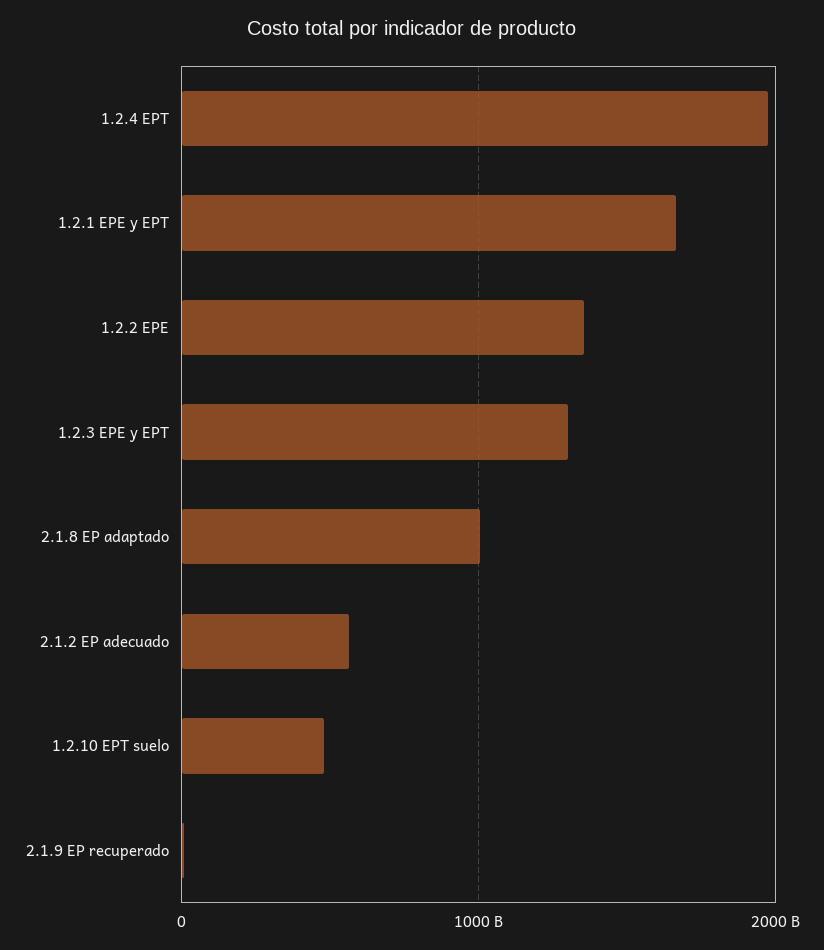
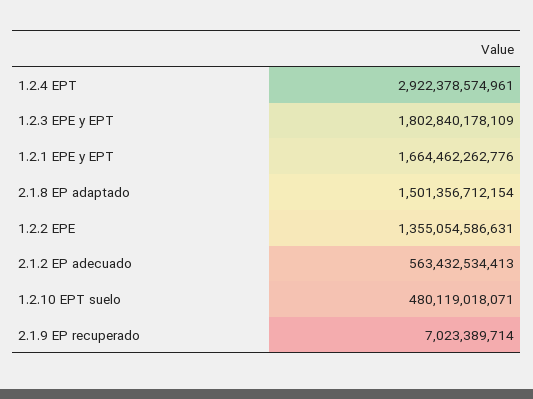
  {
-   "1.2.4 EPT": 2000000000000,
+   "1.2.4 EPT": 2922378574961,
    "1.2.1 EPE y EPT": 1664462262776,
    "1.2.2 EPE": 1355054586631,
-   "1.2.3 EPE y EPT": 1300000000000,
+   "1.2.3 EPE y EPT": 1802840178109,
-   "2.1.8 EP adaptado": 1000000000000,
+   "2.1.8 EP adaptado": 1501356712154,
    "2.1.2 EP adecuado": 563432534413,
    "1.2.10 EPT suelo": 480119018071,
    "2.1.9 EP recuperado": 7023389714
  }

